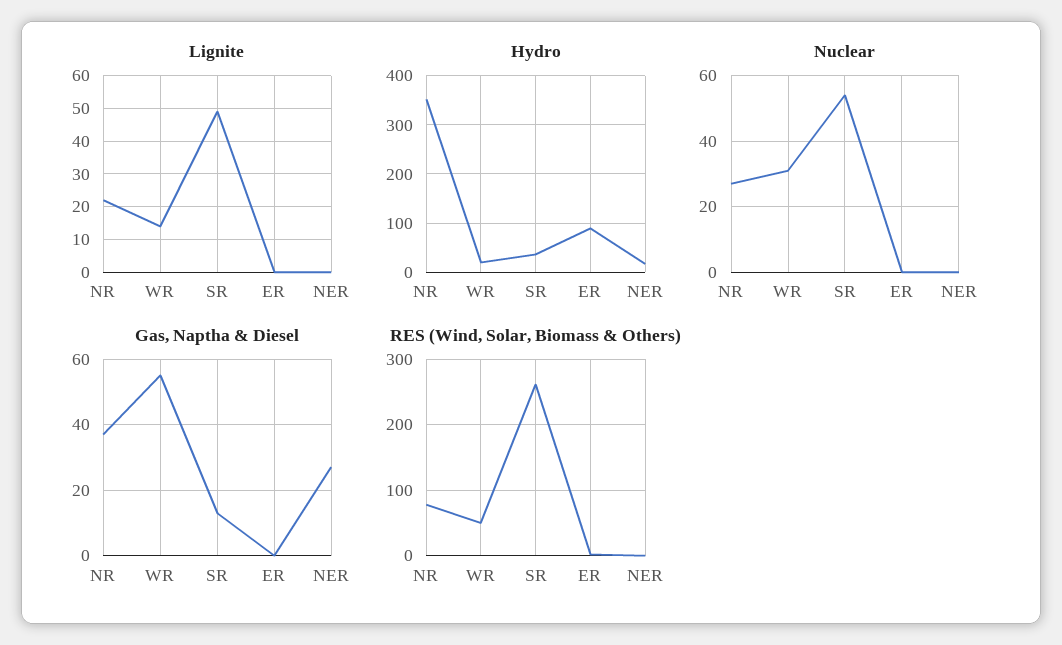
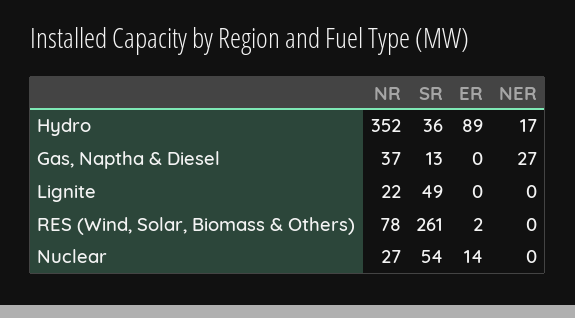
  {
    "Lignite": {
      "NR": 22,
-     "WR": 15,
      "SR": 49,
      "ER": 0,
      "NER": 0
    },
    "Hydro": {
      "NR": 352,
-     "WR": 20,
      "SR": 36,
      "ER": 89,
      "NER": 17
    },
    "Nuclear": {
      "NR": 27,
-     "WR": 30,
      "SR": 54,
-     "ER": 0,
+     "ER": 14,
      "NER": 0
    },
    "Gas, Naptha & Diesel": {
      "NR": 37,
-     "WR": 55,
      "SR": 13,
      "ER": 0,
      "NER": 27
    },
    "RES (Wind, Solar, Biomass & Others)": {
      "NR": 78,
-     "WR": 50,
      "SR": 261,
      "ER": 2,
      "NER": 0
    }
  }

